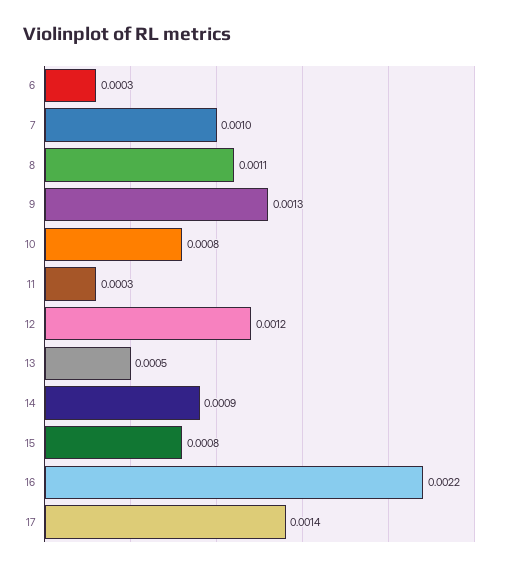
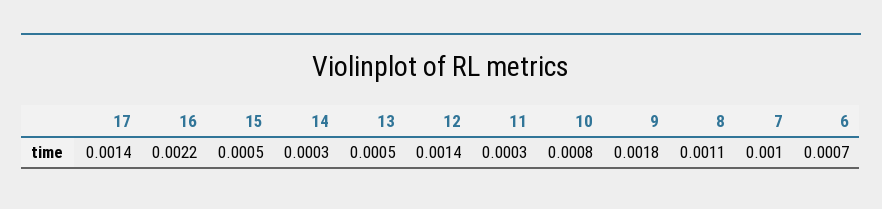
  {
-   "6": 0.0003,
+   "6": 0.0007,
    "7": 0.001,
    "8": 0.0011,
-   "9": 0.0013,
+   "9": 0.0018,
    "10": 0.0008,
    "11": 0.0003,
-   "12": 0.0012,
+   "12": 0.0014,
    "13": 0.0005,
-   "14": 0.0009,
+   "14": 0.0003,
-   "15": 0.0008,
+   "15": 0.0005,
    "16": 0.0022,
    "17": 0.0014
  }

